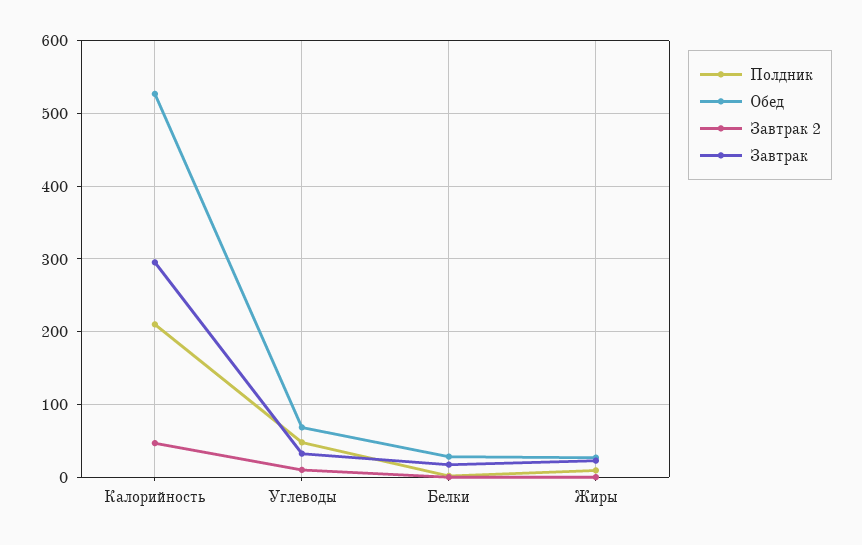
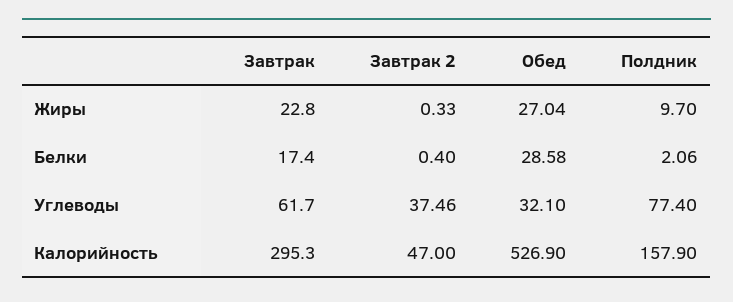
  {
    "Полдник": {
-     "Калорийность": 210,
+     "Калорийность": 157.9,
-     "Углеводы": 50,
+     "Углеводы": 77.4,
      "Белки": 2.06,
      "Жиры": 9.7
    },
    "Обед": {
      "Калорийность": 526.9,
-     "Углеводы": 70,
+     "Углеводы": 32.1,
      "Белки": 28.58,
      "Жиры": 27.04
    },
    "Завтрак 2": {
      "Калорийность": 47,
-     "Углеводы": 10,
+     "Углеводы": 37.46,
      "Белки": 0.4,
      "Жиры": 0.33
    },
    "Завтрак": {
      "Калорийность": 295.3,
-     "Углеводы": 30,
+     "Углеводы": 61.7,
      "Белки": 17.4,
      "Жиры": 22.8
    }
  }

